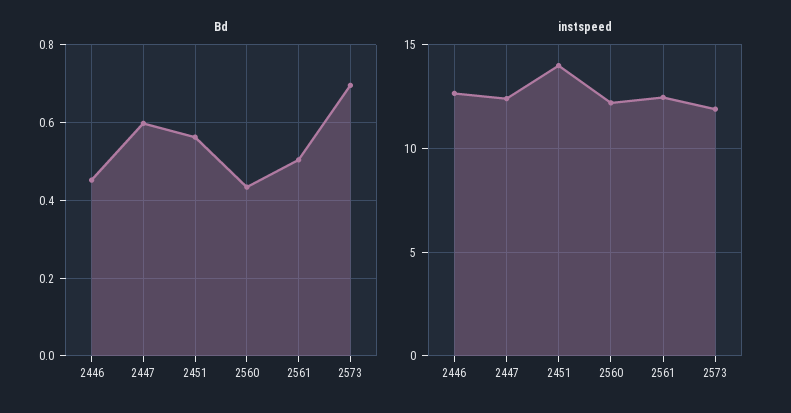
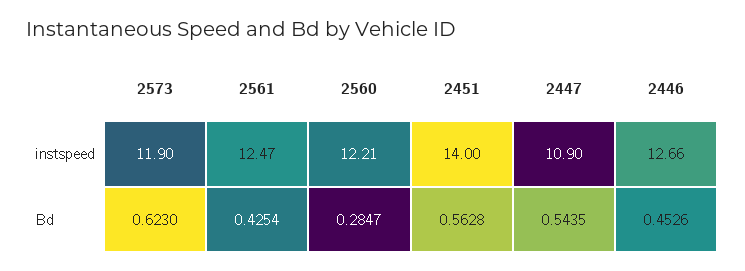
  {
    "Bd": {
      "2446": 0.4526,
-     "2447": 0.6,
+     "2447": 0.5435,
      "2451": 0.5628,
-     "2560": 0.44,
+     "2560": 0.2847,
-     "2561": 0.5,
+     "2561": 0.4254,
-     "2573": 0.7
+     "2573": 0.623
    },
    "instspeed": {
      "2446": 12.66,
-     "2447": 12.5,
+     "2447": 10.9,
      "2451": 14,
      "2560": 12.21,
      "2561": 12.47,
      "2573": 11.9
    }
  }

